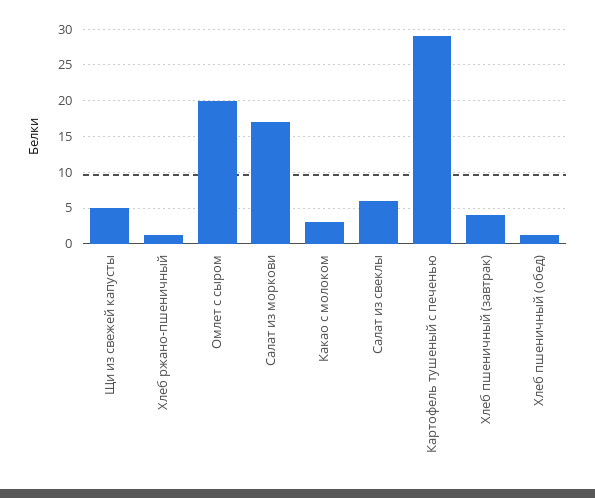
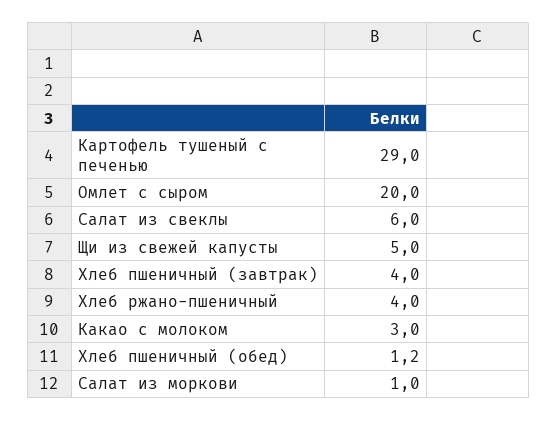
  {
    "Щи из свежей капусты": 5,
-   "Хлеб ржано-пшеничный": 1,
+   "Хлеб ржано-пшеничный": 4,
    "Омлет с сыром": 20,
-   "Салат из моркови": 17,
+   "Салат из моркови": 1,
    "Какао с молоком": 3,
    "Салат из свеклы": 6,
    "Картофель тушеный с печенью": 29,
    "Хлеб пшеничный (завтрак)": 4,
    "Хлеб пшеничный (обед)": 1.2
  }

